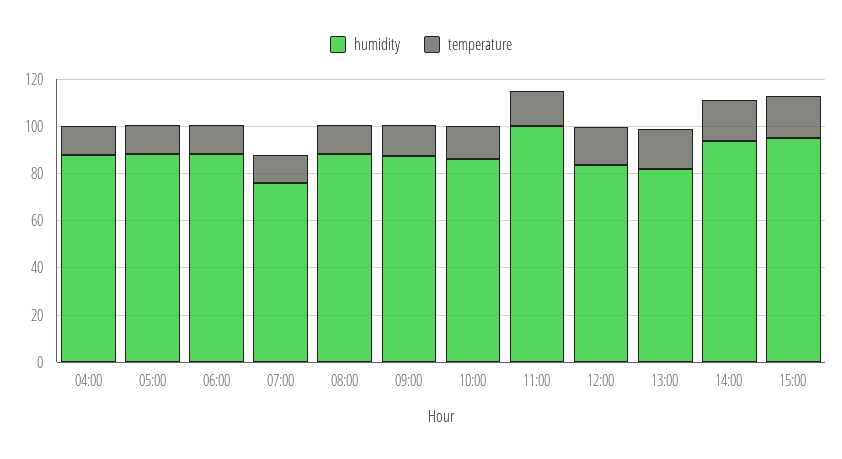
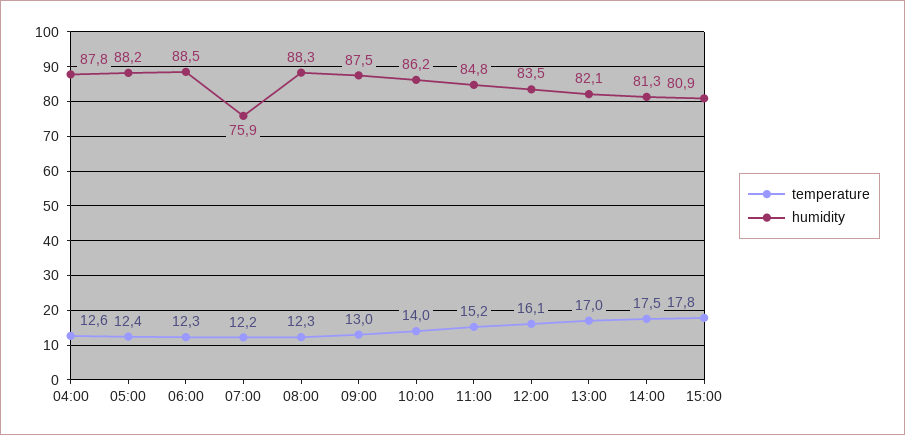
  {
    "humidity": {
      "04:00": 87.8,
      "05:00": 88.2,
      "06:00": 88.5,
      "07:00": 75.9,
      "08:00": 88.3,
      "09:00": 87.5,
      "10:00": 86.2,
-     "11:00": 100,
+     "11:00": 84.8,
      "12:00": 83.5,
      "13:00": 82.1,
-     "14:00": 95,
+     "14:00": 81.3,
-     "15:00": 95
+     "15:00": 80.9
    },
    "temperature": {
      "04:00": 12.6,
      "05:00": 12.4,
      "06:00": 12.3,
      "07:00": 12.2,
      "08:00": 12.3,
      "09:00": 13,
      "10:00": 14,
      "11:00": 15.2,
      "12:00": 16.1,
      "13:00": 17,
      "14:00": 17.5,
      "15:00": 17.8
    }
  }

